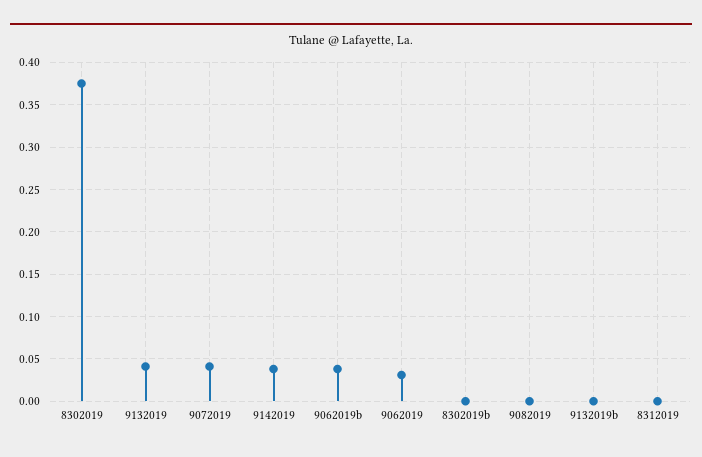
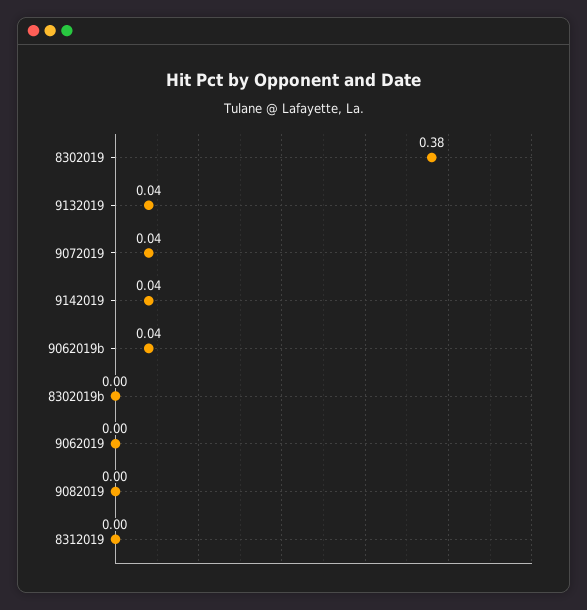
  {
    "8302019": 0.38,
    "9132019": 0.04,
    "9072019": 0.04,
    "9142019": 0.04,
    "9062019b": 0.04,
-   "9062019": 0.03,
+   "9062019": 0,
    "8302019b": 0,
    "9082019": 0,
-   "9132019b": 0,
    "8312019": 0
  }

